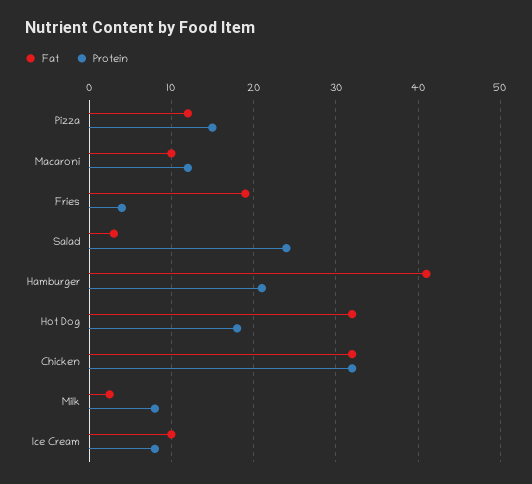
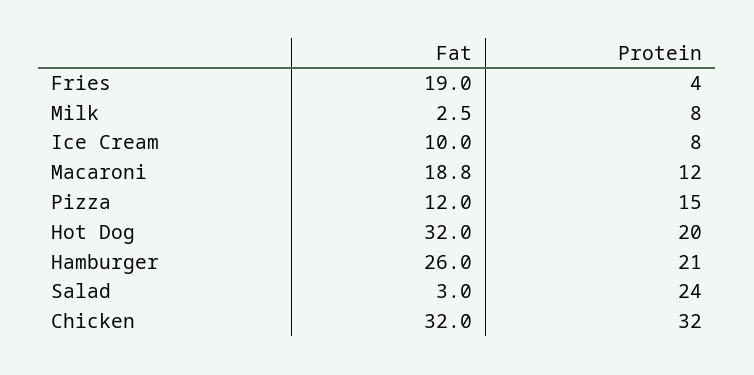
  {
    "Fat": {
      "Pizza": 12,
-     "Macaroni": 10,
+     "Macaroni": 18.8,
      "Fries": 19,
      "Salad": 3,
-     "Hamburger": 41,
+     "Hamburger": 26,
      "Hot Dog": 32,
      "Chicken": 32,
      "Milk": 2.5,
      "Ice Cream": 10
    },
    "Protein": {
      "Pizza": 15,
      "Macaroni": 12,
      "Fries": 4,
      "Salad": 24,
      "Hamburger": 21,
-     "Hot Dog": 18,
+     "Hot Dog": 20,
      "Chicken": 32,
      "Milk": 8,
      "Ice Cream": 8
    }
  }

